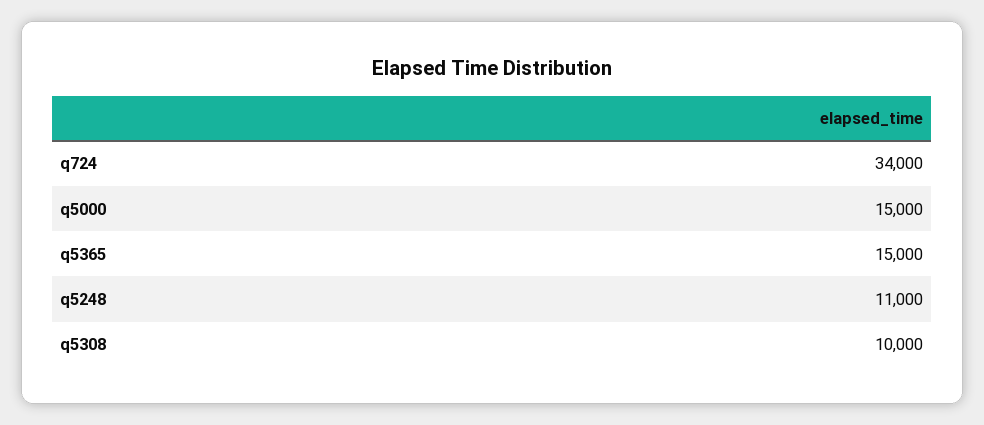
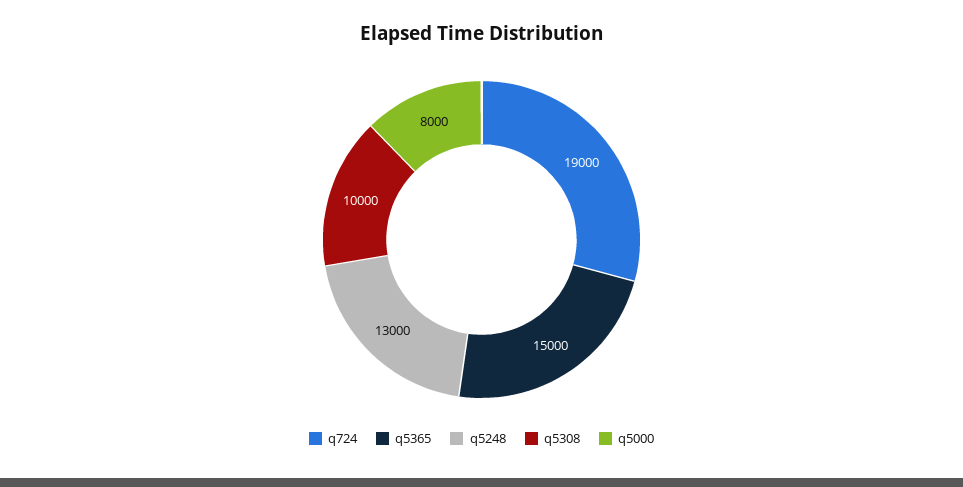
  {
-   "q724": 34000,
+   "q724": 19000,
-   "q5000": 15000,
+   "q5000": 8000,
    "q5365": 15000,
-   "q5248": 11000,
+   "q5248": 13000,
    "q5308": 10000
  }

